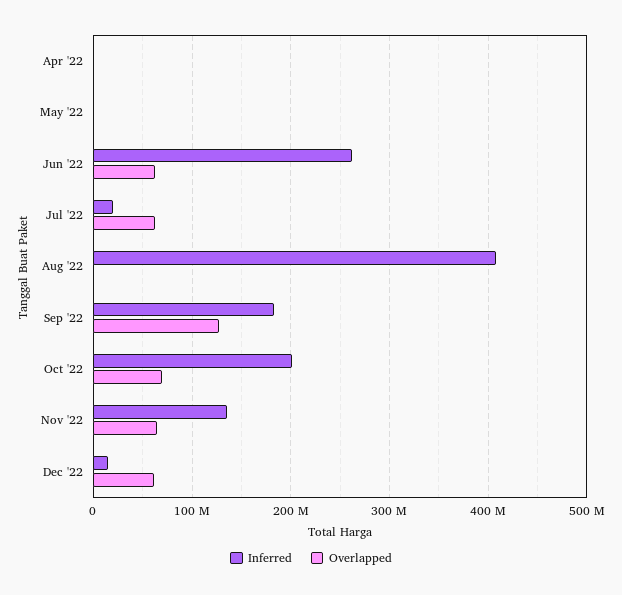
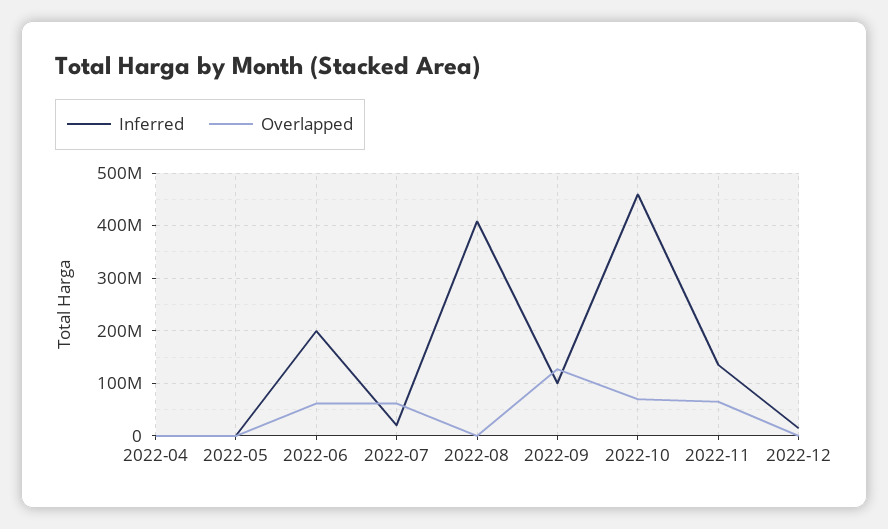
  {
    "Inferred": {
      "Apr '22": 0,
      "May '22": 0,
-     "Jun '22": 260000000,
+     "Jun '22": 200000000,
      "Jul '22": 20000000,
      "Aug '22": 410000000,
-     "Sep '22": 180000000,
+     "Sep '22": 100000000,
-     "Oct '22": 200000000,
+     "Oct '22": 460000000,
      "Nov '22": 140000000,
      "Dec '22": 10000000
    },
    "Overlapped": {
      "Apr '22": 0,
      "May '22": 0,
      "Jun '22": 60000000,
      "Jul '22": 60000000,
      "Aug '22": 0,
      "Sep '22": 130000000,
      "Oct '22": 70000000,
      "Nov '22": 70000000,
-     "Dec '22": 60000000
+     "Dec '22": 0
    }
  }

